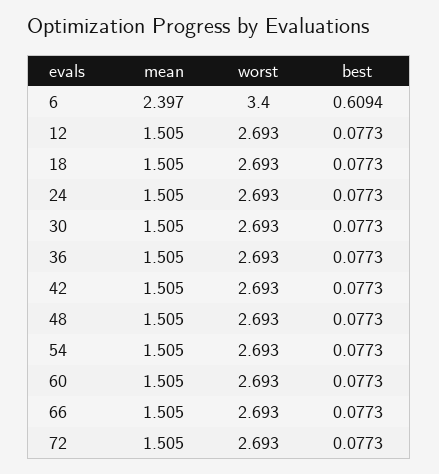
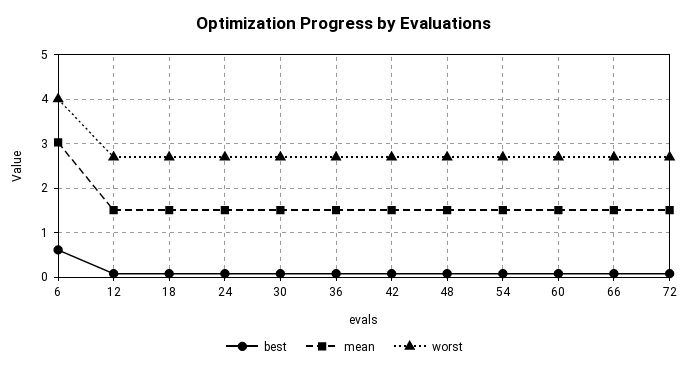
  {
    "mean": {
-     "6": 2.397,
+     "6": 3,
      "12": 1.505,
      "18": 1.505,
      "24": 1.505,
      "30": 1.505,
      "36": 1.505,
      "42": 1.505,
      "48": 1.505,
      "54": 1.505,
      "60": 1.505,
      "66": 1.505,
      "72": 1.505
    },
    "worst": {
-     "6": 3.4,
+     "6": 4,
      "12": 2.693,
      "18": 2.693,
      "24": 2.693,
      "30": 2.693,
      "36": 2.693,
      "42": 2.693,
      "48": 2.693,
      "54": 2.693,
      "60": 2.693,
      "66": 2.693,
      "72": 2.693
    },
    "best": {
      "6": 0.6094,
      "12": 0.0773,
      "18": 0.0773,
      "24": 0.0773,
      "30": 0.0773,
      "36": 0.0773,
      "42": 0.0773,
      "48": 0.0773,
      "54": 0.0773,
      "60": 0.0773,
      "66": 0.0773,
      "72": 0.0773
    }
  }

